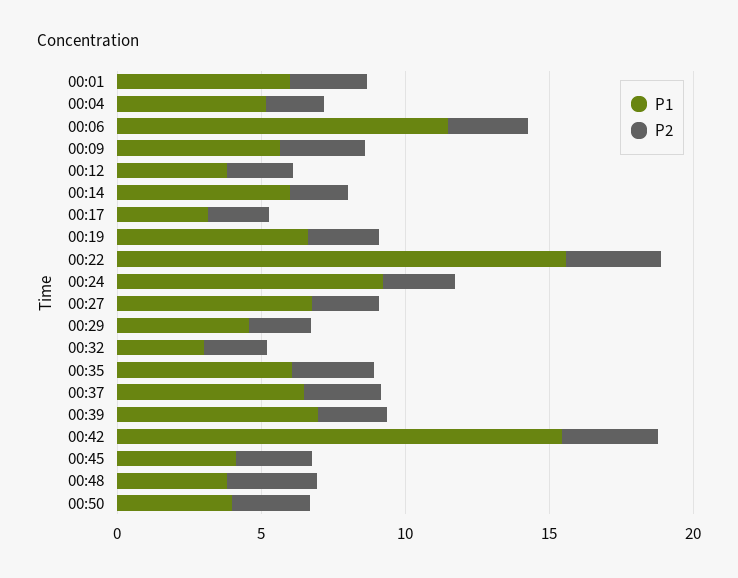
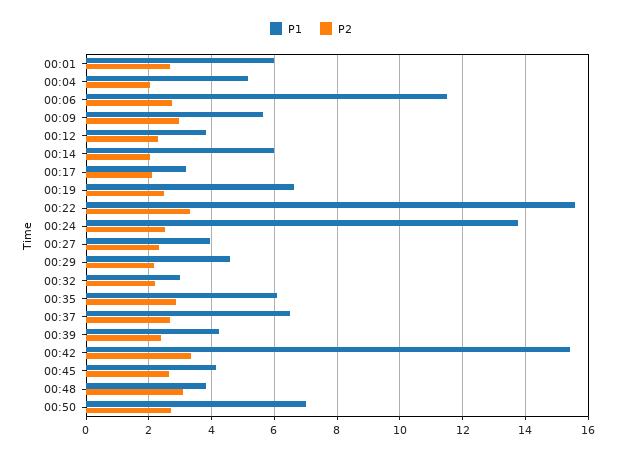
  {
    "P1": {
      "00:01": 6,
      "00:04": 5.2,
      "00:06": 11.6,
      "00:09": 5.6,
      "00:12": 3.8,
      "00:14": 6,
      "00:17": 3.2,
      "00:19": 6.6,
      "00:22": 15.6,
-     "00:24": 9,
+     "00:24": 13.8,
-     "00:27": 7,
+     "00:27": 4,
      "00:29": 4.6,
      "00:32": 3,
      "00:35": 6,
      "00:37": 6.6,
-     "00:39": 7,
+     "00:39": 4.2,
      "00:42": 15.4,
      "00:45": 4.2,
      "00:48": 3.8,
-     "00:50": 4
+     "00:50": 7
    },
    "P2": {
      "00:01": 2.6,
      "00:04": 2,
      "00:06": 2.8,
      "00:09": 3,
      "00:12": 2.4,
      "00:14": 2,
      "00:17": 2.2,
      "00:19": 2.4,
      "00:22": 3.4,
      "00:24": 2.6,
      "00:27": 2.4,
      "00:29": 2.2,
      "00:32": 2.2,
      "00:35": 2.8,
      "00:37": 2.6,
      "00:39": 2.4,
      "00:42": 3.4,
      "00:45": 2.6,
      "00:48": 3.2,
      "00:50": 2.8
    }
  }

